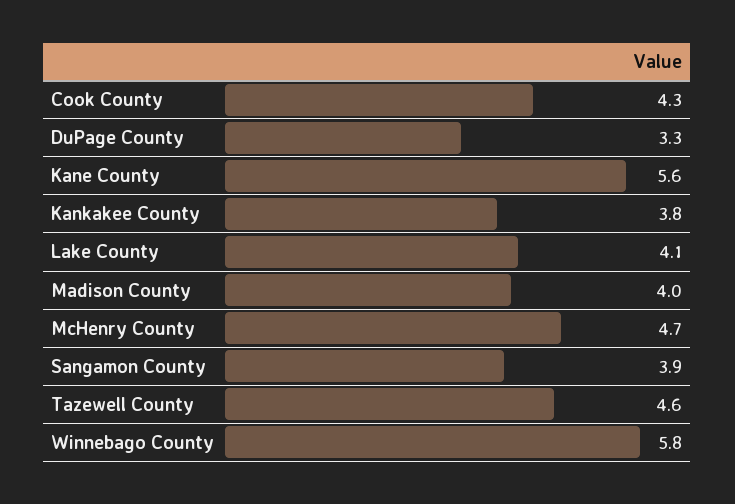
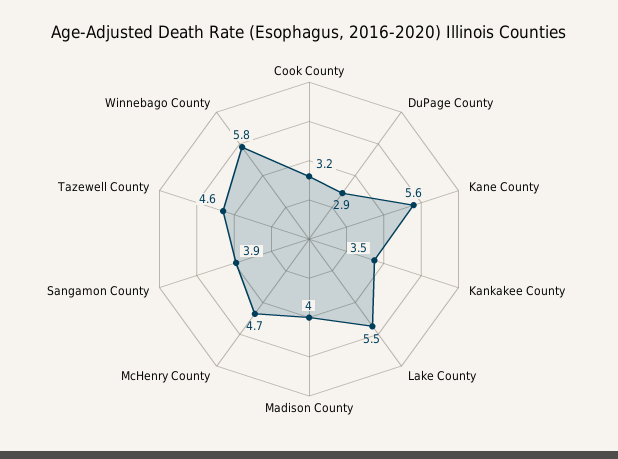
  {
-   "Cook County": 4.3,
+   "Cook County": 3.2,
-   "DuPage County": 3.3,
+   "DuPage County": 2.9,
    "Kane County": 5.6,
-   "Kankakee County": 3.8,
+   "Kankakee County": 3.5,
-   "Lake County": 4.1,
+   "Lake County": 5.5,
    "Madison County": 4,
    "McHenry County": 4.7,
    "Sangamon County": 3.9,
    "Tazewell County": 4.6,
    "Winnebago County": 5.8
  }

